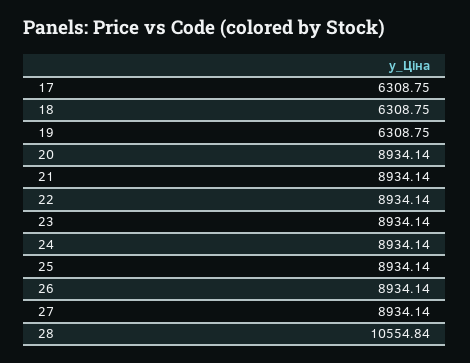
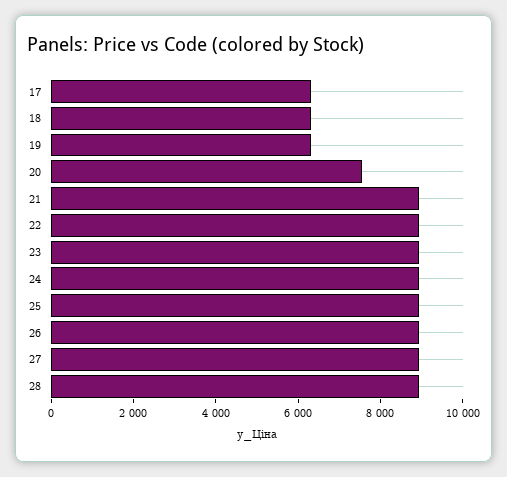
  {
    "17": 6308.75,
    "18": 6308.75,
    "19": 6308.75,
-   "20": 8934.14,
+   "20": 7500,
    "21": 8934.14,
    "22": 8934.14,
    "23": 8934.14,
    "24": 8934.14,
    "25": 8934.14,
    "26": 8934.14,
    "27": 8934.14,
-   "28": 10554.84
+   "28": 9000
  }

